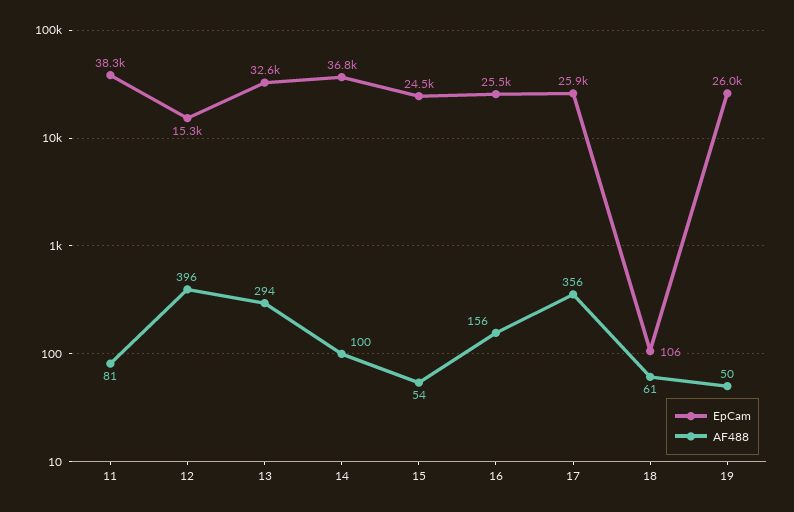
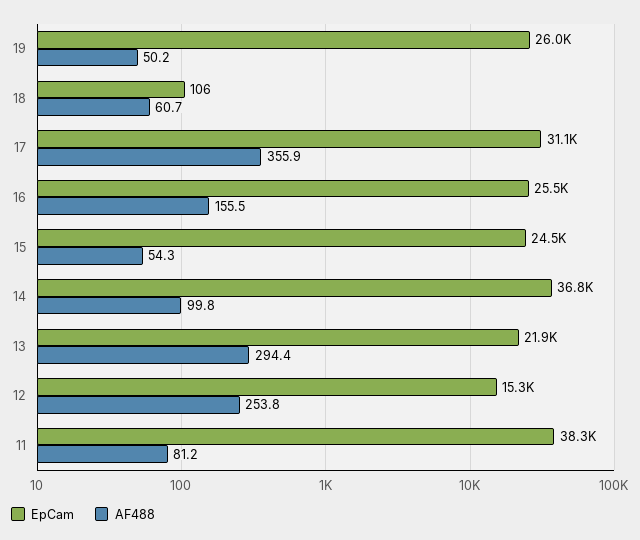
  {
    "EpCam": {
      "11": 38300,
      "12": 15300,
-     "13": 32600,
+     "13": 21900,
      "14": 36800,
      "15": 24500,
      "16": 25500,
-     "17": 25900,
+     "17": 31100,
      "18": 106,
      "19": 26000
    },
    "AF488": {
      "11": 81.2,
-     "12": 396,
+     "12": 253.8,
      "13": 294.4,
      "14": 99.8,
      "15": 54.3,
      "16": 155.5,
      "17": 355.9,
      "18": 60.7,
      "19": 50.2
    }
  }

